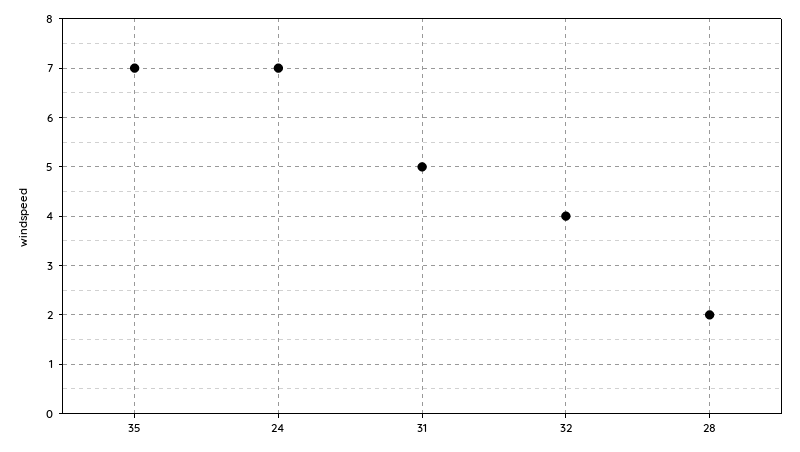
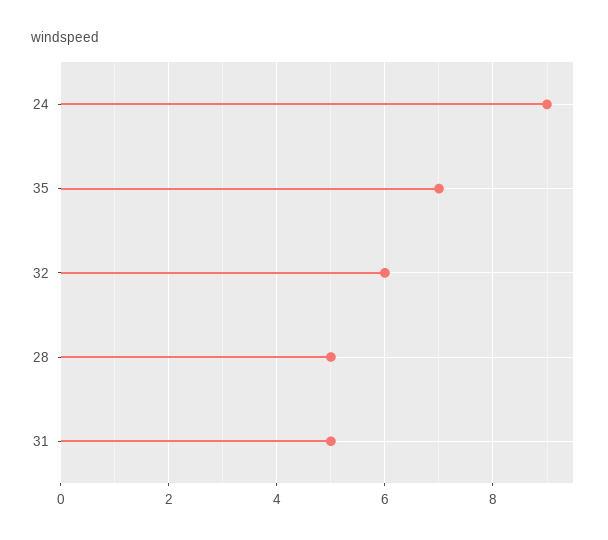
  {
    "35": 7,
-   "24": 7,
+   "24": 9,
    "31": 5,
-   "32": 4,
+   "32": 6,
-   "28": 2
+   "28": 5
  }

